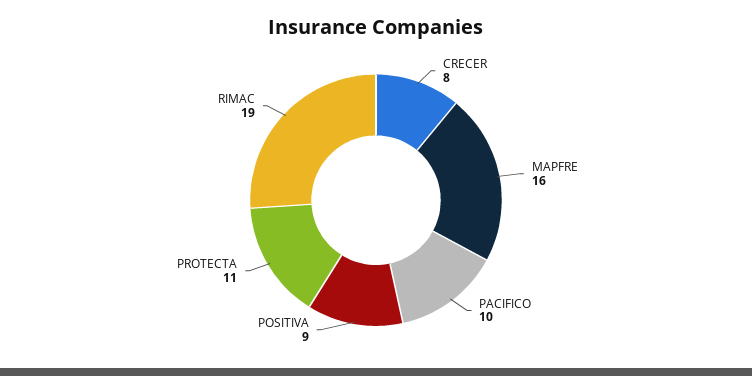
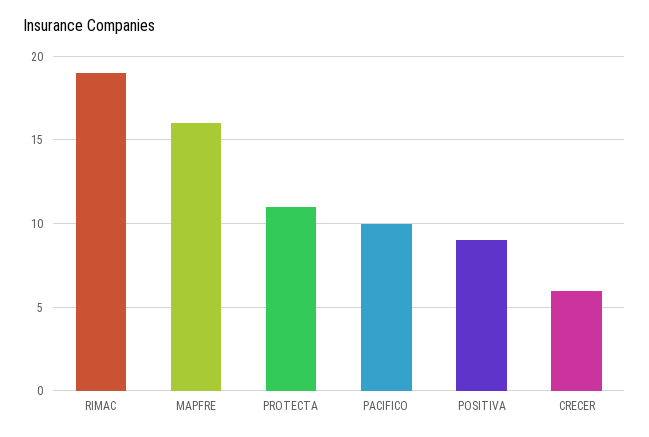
  {
-   "CRECER": 8,
+   "CRECER": 6,
    "MAPFRE": 16,
    "PACIFICO": 10,
    "POSITIVA": 9,
    "PROTECTA": 11,
    "RIMAC": 19
  }

